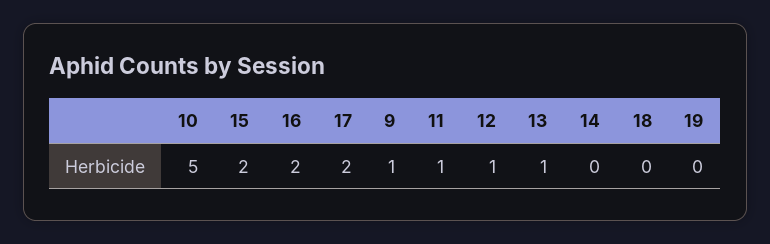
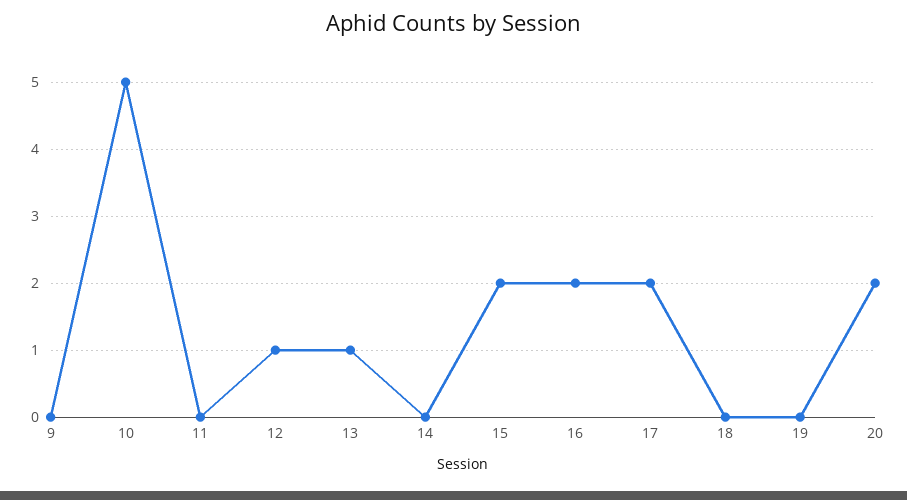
  {
    "10": 5,
    "15": 2,
    "16": 2,
    "17": 2,
-   "9": 1,
+   "9": 0,
-   "11": 1,
+   "11": 0,
    "12": 1,
    "13": 1,
    "14": 0,
    "18": 0,
-   "19": 0
+   "19": 0,
+   "20": 2
  }

